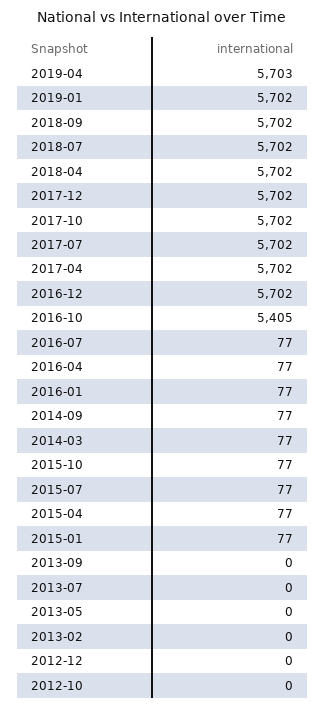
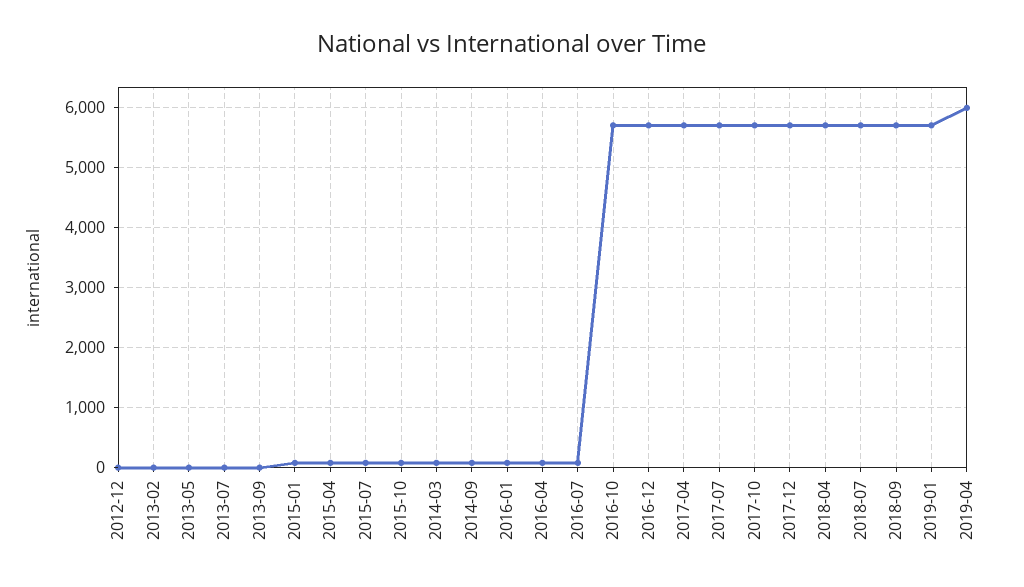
  {
-   "2019-04": 5703,
+   "2019-04": 6000,
    "2019-01": 5702,
    "2018-09": 5702,
    "2018-07": 5702,
    "2018-04": 5702,
    "2017-12": 5702,
    "2017-10": 5702,
    "2017-07": 5702,
    "2017-04": 5702,
    "2016-12": 5702,
-   "2016-10": 5405,
+   "2016-10": 5700,
    "2016-07": 77,
    "2016-04": 77,
    "2016-01": 77,
    "2014-09": 77,
    "2014-03": 77,
    "2015-10": 77,
    "2015-07": 77,
    "2015-04": 77,
    "2015-01": 77,
    "2013-09": 0,
    "2013-07": 0,
    "2013-05": 0,
    "2013-02": 0,
-   "2012-12": 0,
+   "2012-12": 0
-   "2012-10": 0
  }

